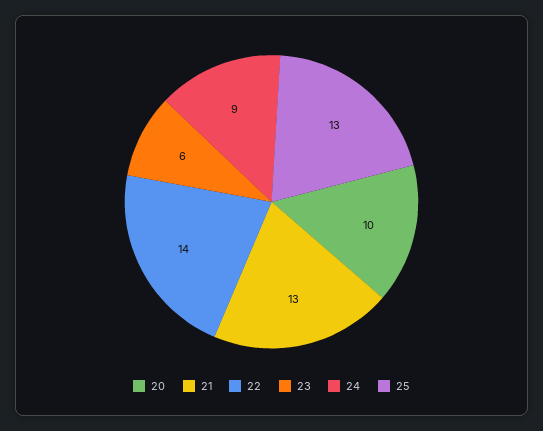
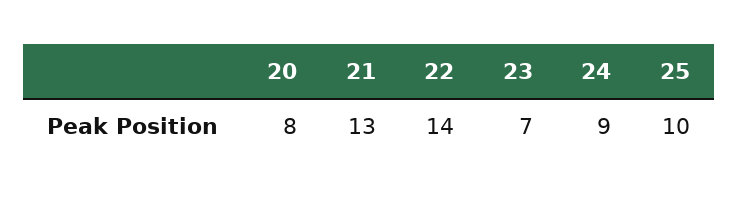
  {
-   "20": 10,
+   "20": 8,
    "21": 13,
    "22": 14,
-   "23": 6,
+   "23": 7,
    "24": 9,
-   "25": 13
+   "25": 10
  }

